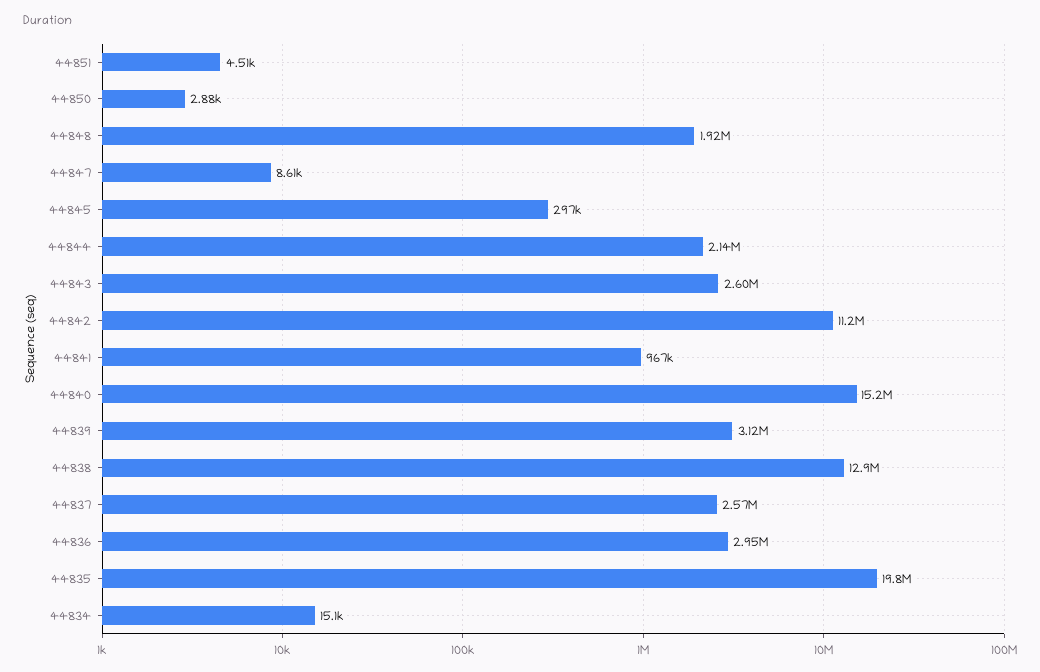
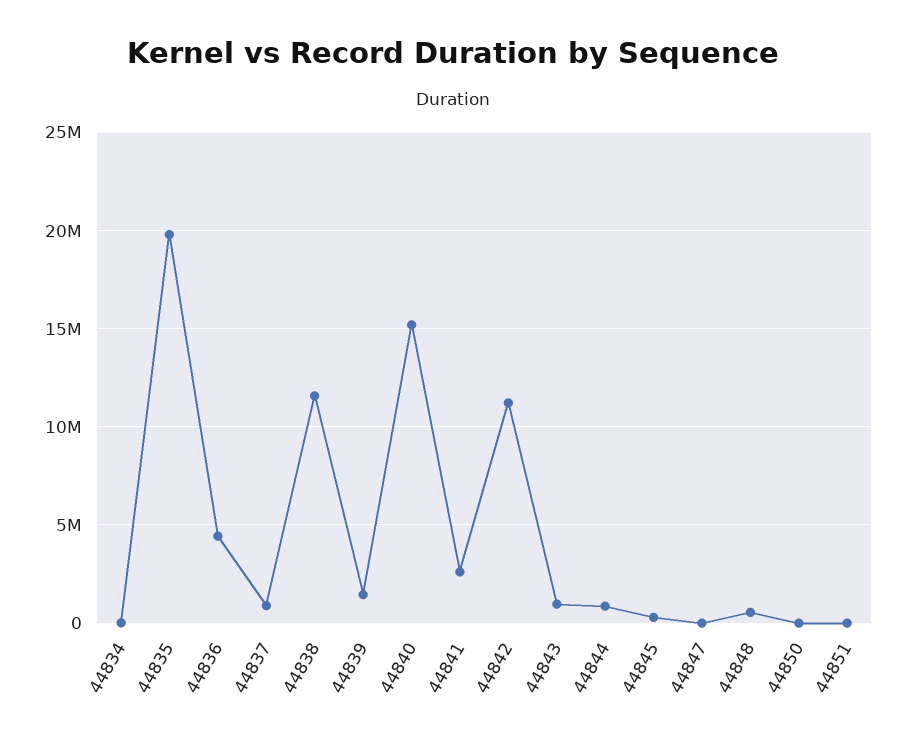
  {
    "44851": 4510,
    "44850": 2880,
-   "44848": 1920000,
+   "44848": 500000,
    "44847": 8610,
    "44845": 297000,
-   "44844": 2140000,
+   "44844": 1000000,
-   "44843": 2600000,
+   "44843": 1000000,
    "44842": 11200000,
-   "44841": 967000,
+   "44841": 2500000,
    "44840": 15200000,
-   "44839": 3120000,
+   "44839": 1500000,
-   "44838": 12900000,
+   "44838": 11500000,
-   "44837": 2570000,
+   "44837": 1000000,
-   "44836": 2950000,
+   "44836": 4500000,
    "44835": 19800000,
    "44834": 15100
  }

